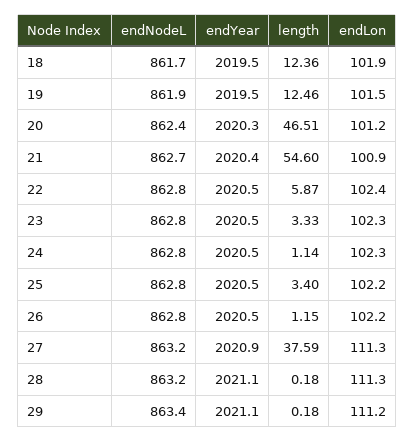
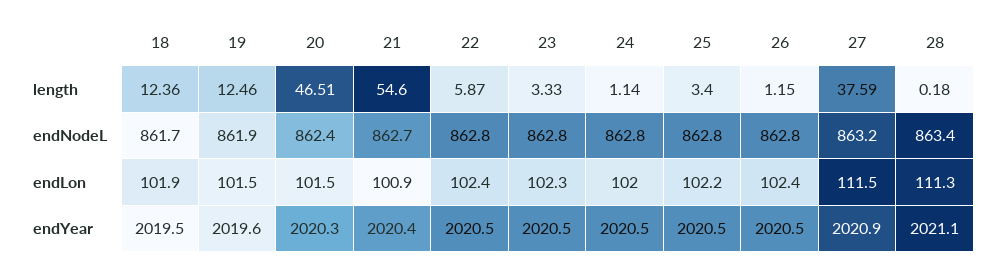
  {
    "endNodeL": {
      "18": 861.7,
      "19": 861.9,
      "20": 862.4,
      "21": 862.7,
      "22": 862.8,
      "23": 862.8,
      "24": 862.8,
      "25": 862.8,
      "26": 862.8,
      "27": 863.2,
-     "28": 863.2,
+     "28": 863.4
-     "29": 863.4
    },
    "endYear": {
      "18": 2019.5,
-     "19": 2019.5,
+     "19": 2019.6,
      "20": 2020.3,
      "21": 2020.4,
      "22": 2020.5,
      "23": 2020.5,
      "24": 2020.5,
      "25": 2020.5,
      "26": 2020.5,
      "27": 2020.9,
-     "28": 2021.1,
+     "28": 2021.1
-     "29": 2021.1
    },
    "length": {
      "18": 12.36,
      "19": 12.46,
      "20": 46.51,
      "21": 54.6,
      "22": 5.87,
      "23": 3.33,
      "24": 1.14,
      "25": 3.4,
      "26": 1.15,
      "27": 37.59,
-     "28": 0.18,
+     "28": 0.18
-     "29": 0.18
    },
    "endLon": {
      "18": 101.9,
      "19": 101.5,
-     "20": 101.2,
+     "20": 101.5,
      "21": 100.9,
      "22": 102.4,
      "23": 102.3,
-     "24": 102.3,
+     "24": 102,
      "25": 102.2,
-     "26": 102.2,
+     "26": 102.4,
-     "27": 111.3,
+     "27": 111.5,
-     "28": 111.3,
+     "28": 111.3
-     "29": 111.2
    }
  }

